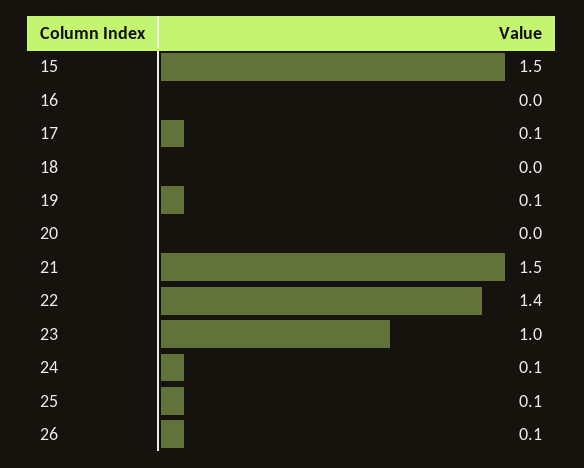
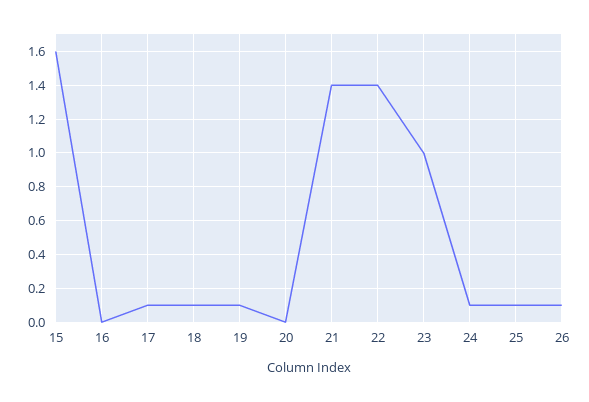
  {
-   "15": 1.5,
+   "15": 1.6,
    "16": 0,
    "17": 0.1,
-   "18": 0,
+   "18": 0.1,
    "19": 0.1,
    "20": 0,
-   "21": 1.5,
+   "21": 1.4,
    "22": 1.4,
    "23": 1,
    "24": 0.1,
    "25": 0.1,
    "26": 0.1
  }

